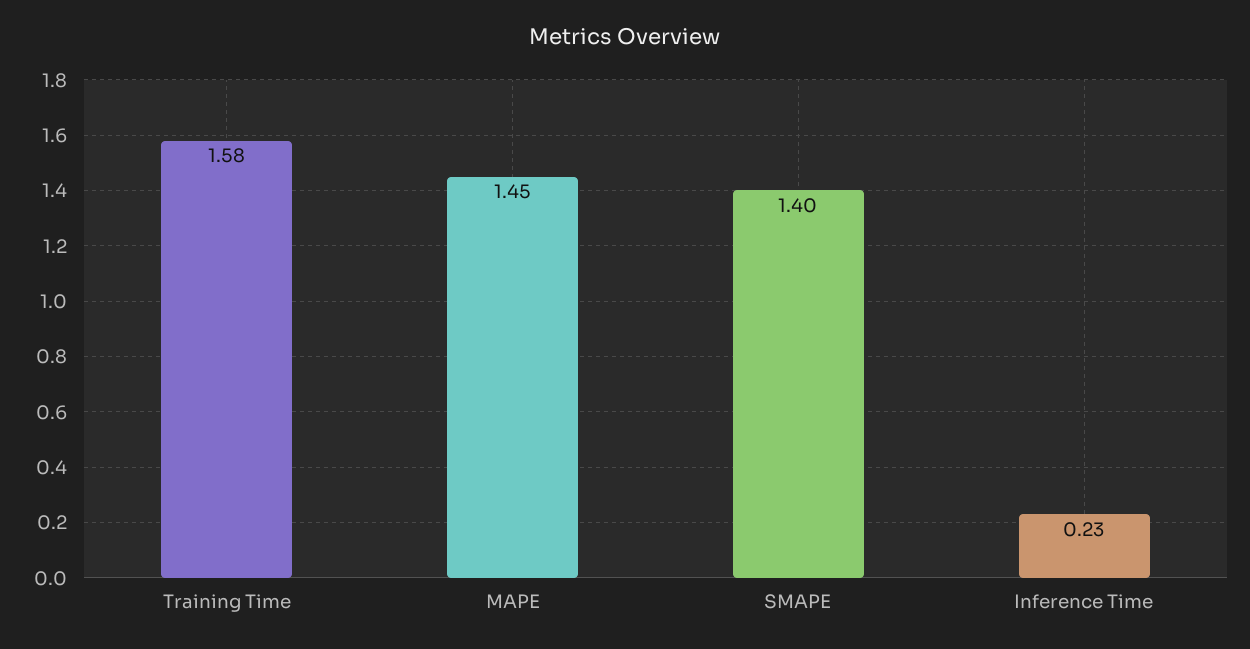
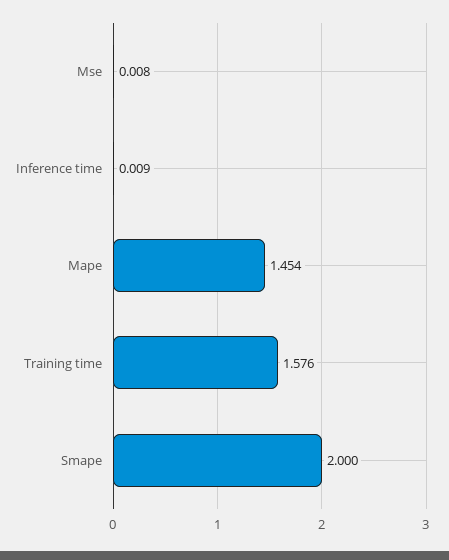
  {
    "Training Time": 1.576,
    "MAPE": 1.454,
-   "SMAPE": 1.4,
+   "SMAPE": 2,
-   "Inference Time": 0.23
+   "Inference Time": 0.009,
+   "Mse": 0.008
  }

